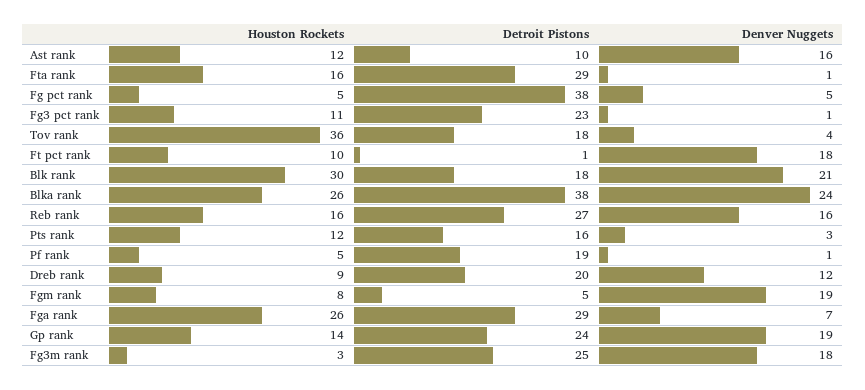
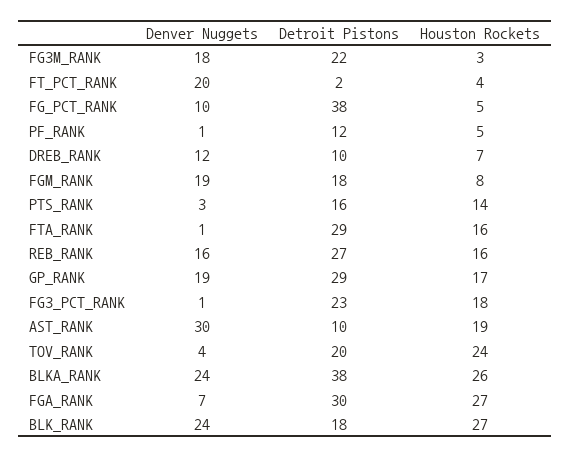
  {
    "Houston Rockets": {
-     "Ast rank": 12,
+     "Ast rank": 19,
      "Fta rank": 16,
      "Fg pct rank": 5,
-     "Fg3 pct rank": 11,
+     "Fg3 pct rank": 18,
-     "Tov rank": 36,
+     "Tov rank": 24,
-     "Ft pct rank": 10,
+     "Ft pct rank": 4,
-     "Blk rank": 30,
+     "Blk rank": 27,
      "Blka rank": 26,
      "Reb rank": 16,
-     "Pts rank": 12,
+     "Pts rank": 14,
      "Pf rank": 5,
-     "Dreb rank": 9,
+     "Dreb rank": 7,
      "Fgm rank": 8,
-     "Fga rank": 26,
+     "Fga rank": 27,
-     "Gp rank": 14,
+     "Gp rank": 17,
      "Fg3m rank": 3
    },
    "Detroit Pistons": {
      "Ast rank": 10,
      "Fta rank": 29,
      "Fg pct rank": 38,
      "Fg3 pct rank": 23,
-     "Tov rank": 18,
+     "Tov rank": 20,
-     "Ft pct rank": 1,
+     "Ft pct rank": 2,
      "Blk rank": 18,
      "Blka rank": 38,
      "Reb rank": 27,
      "Pts rank": 16,
-     "Pf rank": 19,
+     "Pf rank": 12,
-     "Dreb rank": 20,
+     "Dreb rank": 10,
-     "Fgm rank": 5,
+     "Fgm rank": 18,
-     "Fga rank": 29,
+     "Fga rank": 30,
-     "Gp rank": 24,
+     "Gp rank": 29,
-     "Fg3m rank": 25
+     "Fg3m rank": 22
    },
    "Denver Nuggets": {
-     "Ast rank": 16,
+     "Ast rank": 30,
      "Fta rank": 1,
-     "Fg pct rank": 5,
+     "Fg pct rank": 10,
      "Fg3 pct rank": 1,
      "Tov rank": 4,
-     "Ft pct rank": 18,
+     "Ft pct rank": 20,
-     "Blk rank": 21,
+     "Blk rank": 24,
      "Blka rank": 24,
      "Reb rank": 16,
      "Pts rank": 3,
      "Pf rank": 1,
      "Dreb rank": 12,
      "Fgm rank": 19,
      "Fga rank": 7,
      "Gp rank": 19,
      "Fg3m rank": 18
    }
  }

